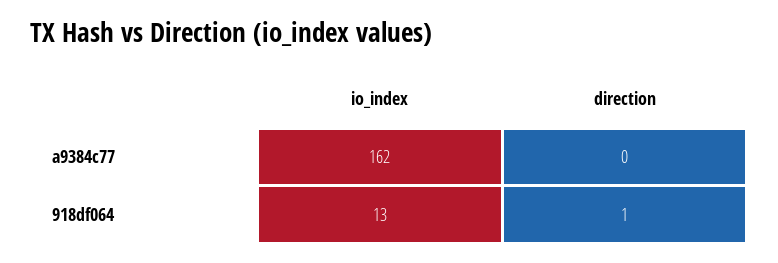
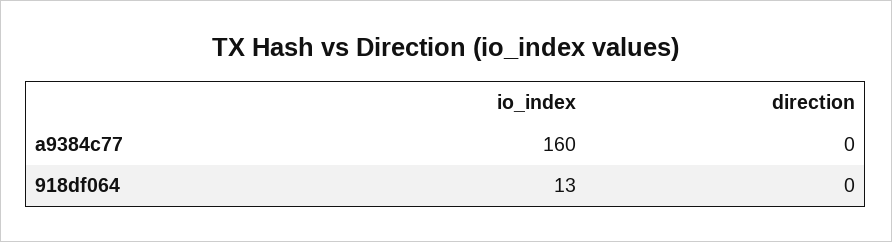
  {
    "io_index": {
-     "a9384c77": 162,
+     "a9384c77": 160,
      "918df064": 13
    },
    "direction": {
      "a9384c77": 0,
-     "918df064": 1
+     "918df064": 0
    }
  }

